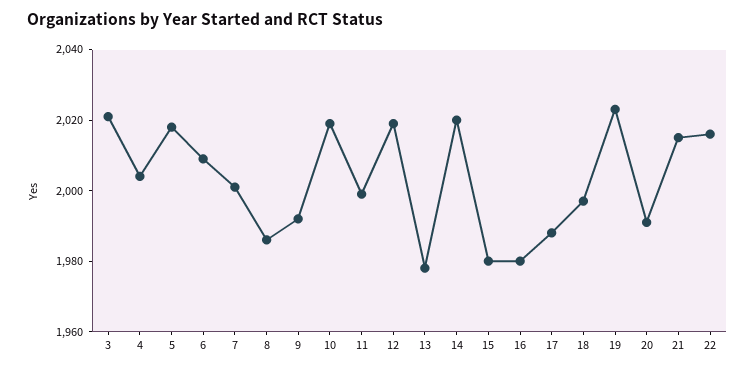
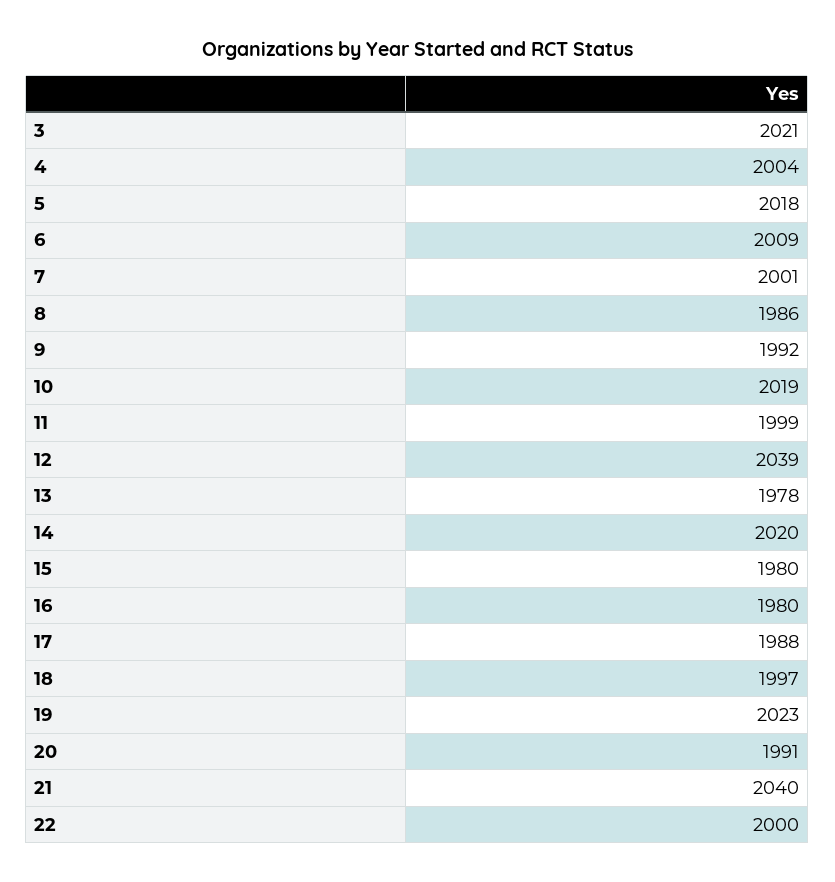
  {
    "3": 2021,
    "4": 2004,
    "5": 2018,
    "6": 2009,
    "7": 2001,
    "8": 1986,
    "9": 1992,
    "10": 2019,
    "11": 1999,
-   "12": 2020,
+   "12": 2039,
    "13": 1978,
    "14": 2020,
    "15": 1980,
    "16": 1980,
    "17": 1988,
    "18": 1997,
    "19": 2023,
    "20": 1991,
-   "21": 2015,
+   "21": 2040,
-   "22": 2015
+   "22": 2000
  }

